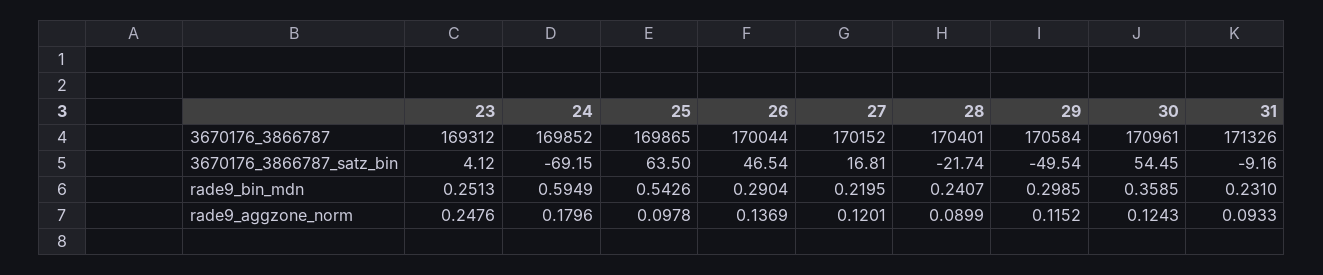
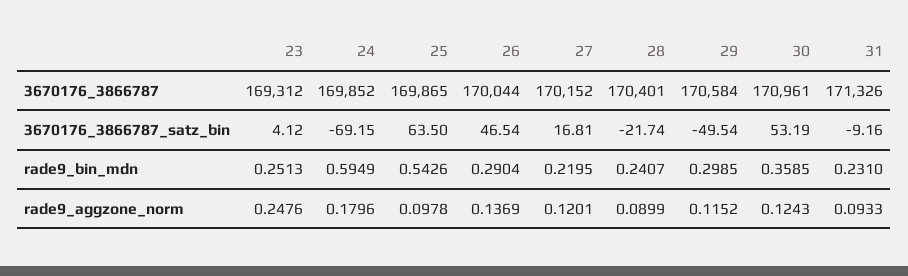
  {
    "23": {
      "3670176_3866787": 169312,
      "3670176_3866787_satz_bin": 4.12,
      "rade9_bin_mdn": 0.2513,
      "rade9_aggzone_norm": 0.2476
    },
    "24": {
      "3670176_3866787": 169852,
      "3670176_3866787_satz_bin": -69.15,
      "rade9_bin_mdn": 0.5949,
      "rade9_aggzone_norm": 0.1796
    },
    "25": {
      "3670176_3866787": 169865,
      "3670176_3866787_satz_bin": 63.5,
      "rade9_bin_mdn": 0.5426,
      "rade9_aggzone_norm": 0.0978
    },
    "26": {
      "3670176_3866787": 170044,
      "3670176_3866787_satz_bin": 46.54,
      "rade9_bin_mdn": 0.2904,
      "rade9_aggzone_norm": 0.1369
    },
    "27": {
      "3670176_3866787": 170152,
      "3670176_3866787_satz_bin": 16.81,
      "rade9_bin_mdn": 0.2195,
      "rade9_aggzone_norm": 0.1201
    },
    "28": {
      "3670176_3866787": 170401,
      "3670176_3866787_satz_bin": -21.74,
      "rade9_bin_mdn": 0.2407,
      "rade9_aggzone_norm": 0.0899
    },
    "29": {
      "3670176_3866787": 170584,
      "3670176_3866787_satz_bin": -49.54,
      "rade9_bin_mdn": 0.2985,
      "rade9_aggzone_norm": 0.1152
    },
    "30": {
      "3670176_3866787": 170961,
-     "3670176_3866787_satz_bin": 54.45,
+     "3670176_3866787_satz_bin": 53.19,
      "rade9_bin_mdn": 0.3585,
      "rade9_aggzone_norm": 0.1243
    },
    "31": {
      "3670176_3866787": 171326,
      "3670176_3866787_satz_bin": -9.16,
      "rade9_bin_mdn": 0.231,
      "rade9_aggzone_norm": 0.0933
    }
  }

